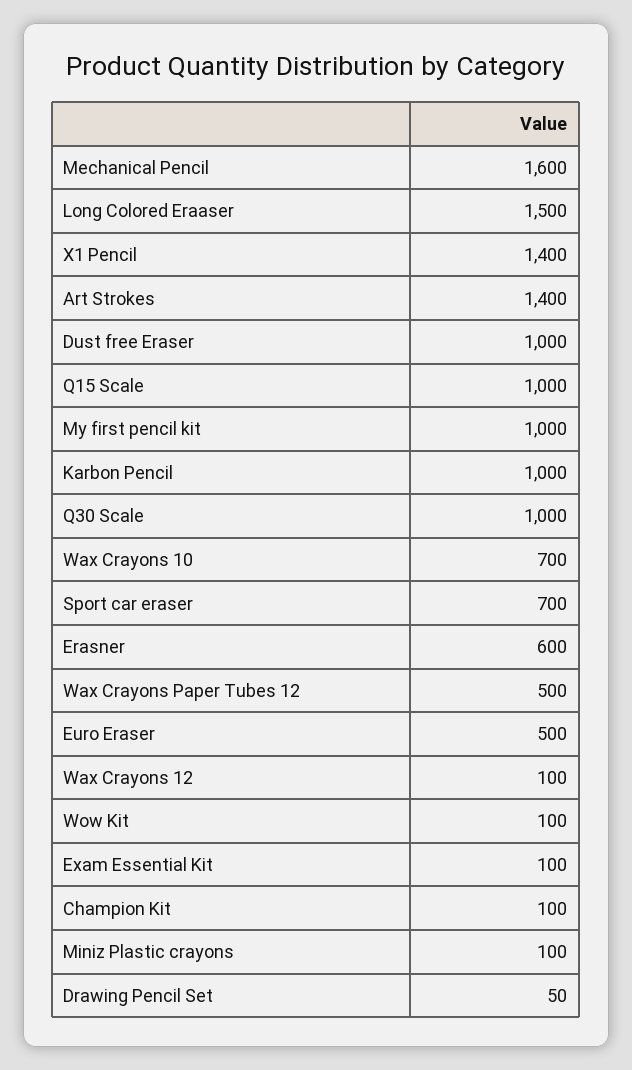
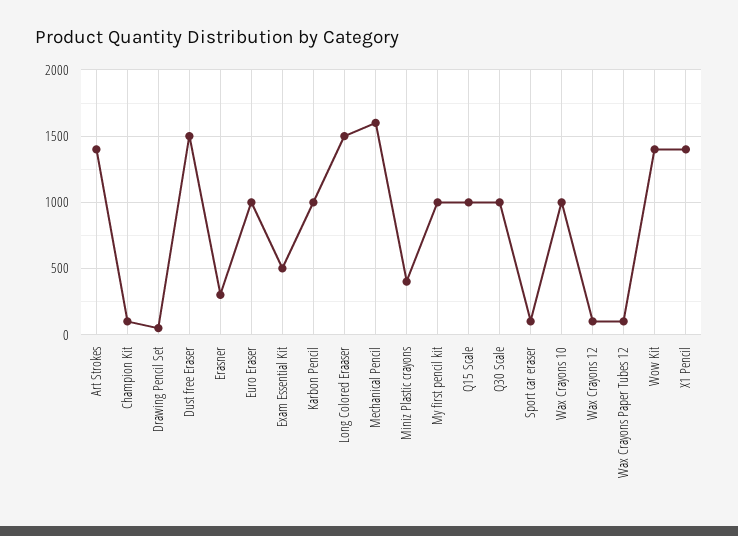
  {
    "Mechanical Pencil": 1600,
    "Long Colored Eraaser": 1500,
    "X1 Pencil": 1400,
    "Art Strokes": 1400,
-   "Dust free Eraser": 1000,
+   "Dust free Eraser": 1500,
    "Q15 Scale": 1000,
    "My first pencil kit": 1000,
    "Karbon Pencil": 1000,
    "Q30 Scale": 1000,
-   "Wax Crayons 10": 700,
+   "Wax Crayons 10": 1000,
-   "Sport car eraser": 700,
+   "Sport car eraser": 100,
-   "Erasner": 600,
+   "Erasner": 300,
-   "Wax Crayons Paper Tubes 12": 500,
+   "Wax Crayons Paper Tubes 12": 100,
-   "Euro Eraser": 500,
+   "Euro Eraser": 1000,
    "Wax Crayons 12": 100,
-   "Wow Kit": 100,
+   "Wow Kit": 1400,
-   "Exam Essential Kit": 100,
+   "Exam Essential Kit": 500,
    "Champion Kit": 100,
-   "Miniz Plastic crayons": 100,
+   "Miniz Plastic crayons": 400,
    "Drawing Pencil Set": 50
  }

